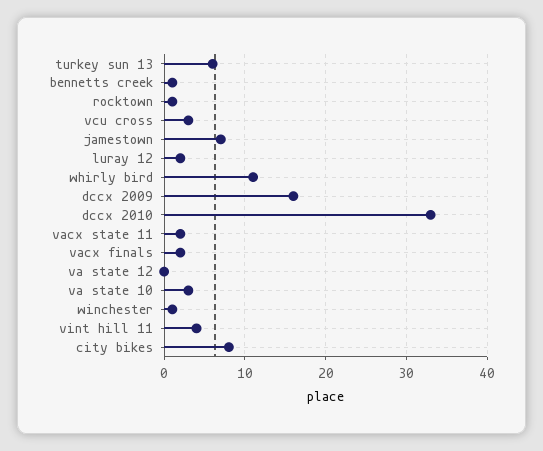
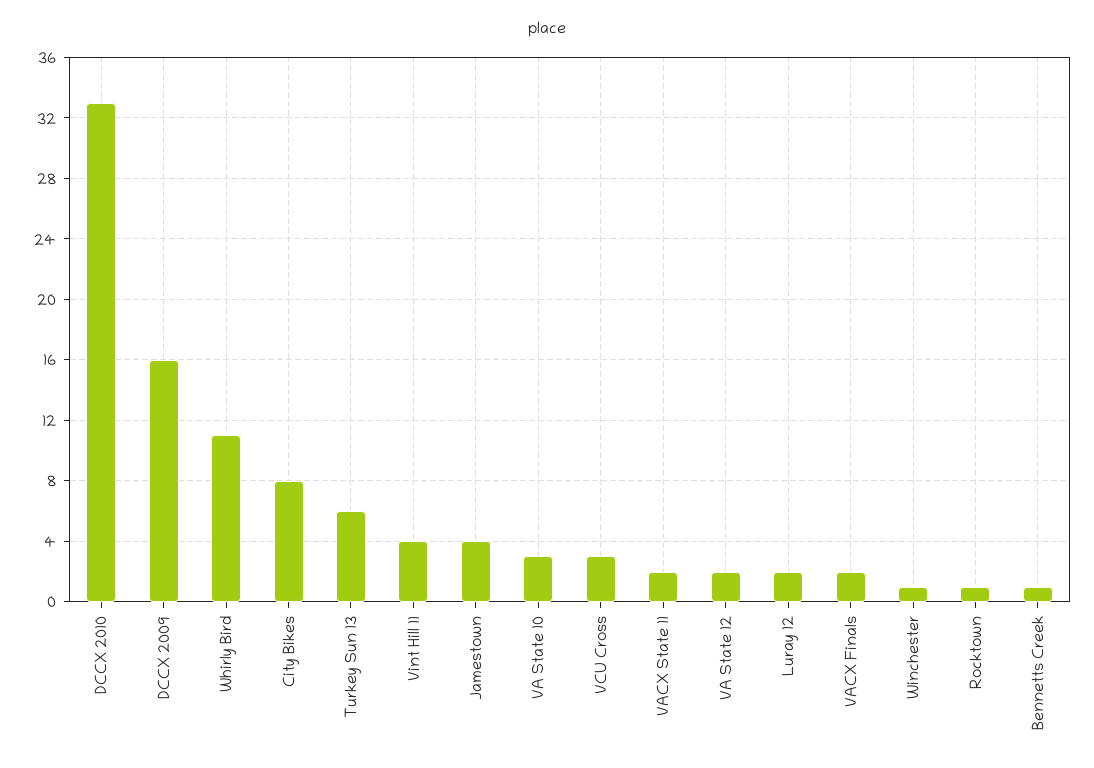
  {
    "turkey sun 13": 6,
    "bennetts creek": 1,
    "rocktown": 1,
    "vcu cross": 3,
-   "jamestown": 7,
+   "jamestown": 4,
    "luray 12": 2,
    "whirly bird": 11,
    "dccx 2009": 16,
    "dccx 2010": 33,
    "vacx state 11": 2,
    "vacx finals": 2,
-   "va state 12": 0,
+   "va state 12": 2,
    "va state 10": 3,
    "winchester": 1,
    "vint hill 11": 4,
    "city bikes": 8
  }

